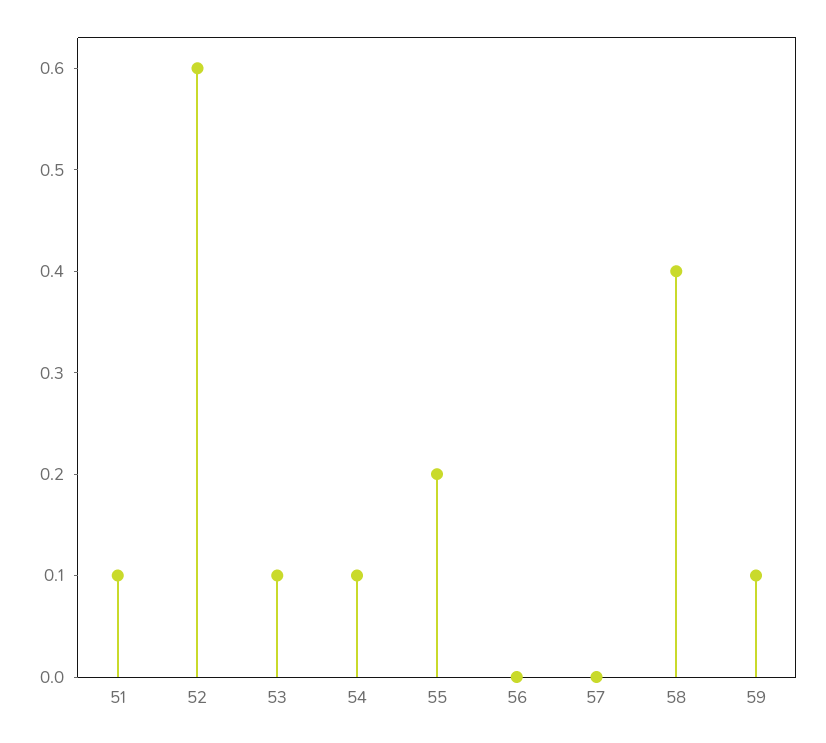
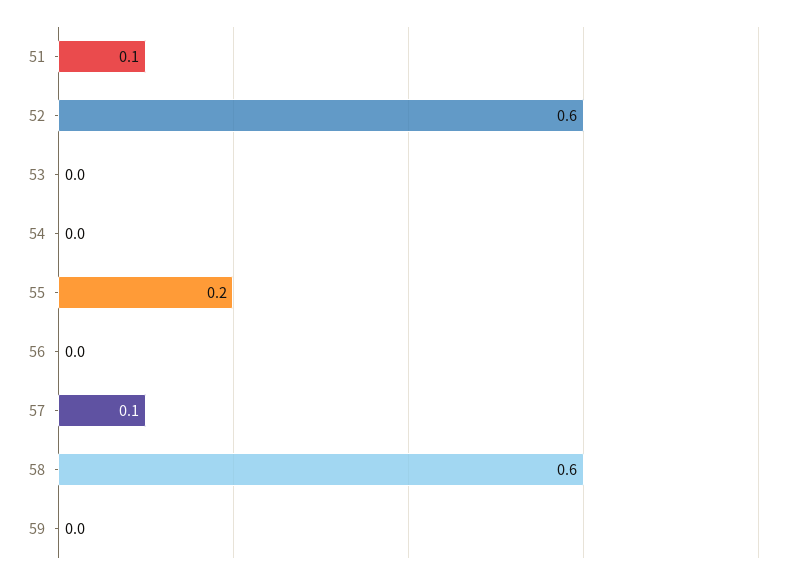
  {
    "51": 0.1,
    "52": 0.6,
-   "53": 0.1,
+   "53": 0,
-   "54": 0.1,
+   "54": 0,
    "55": 0.2,
    "56": 0,
-   "57": 0,
+   "57": 0.1,
-   "58": 0.4,
+   "58": 0.6,
-   "59": 0.1
+   "59": 0
  }

